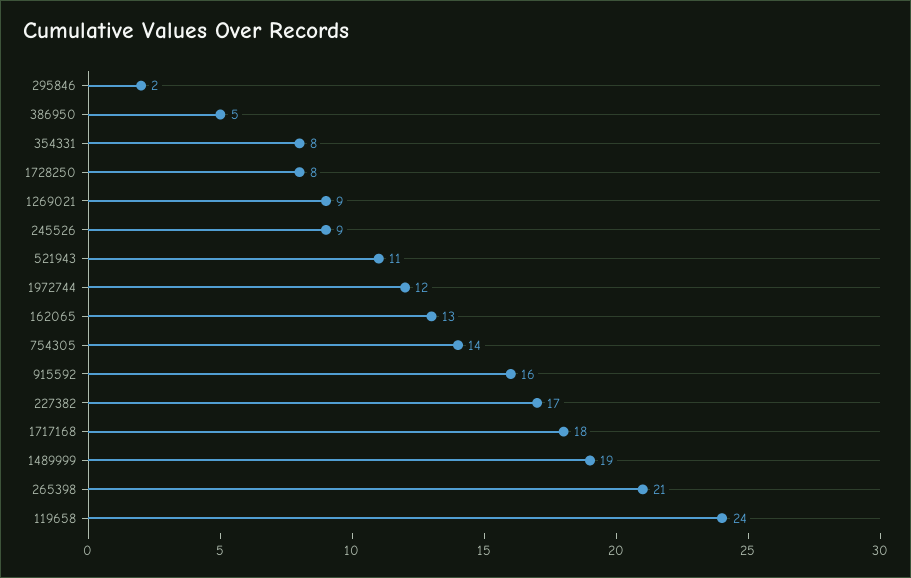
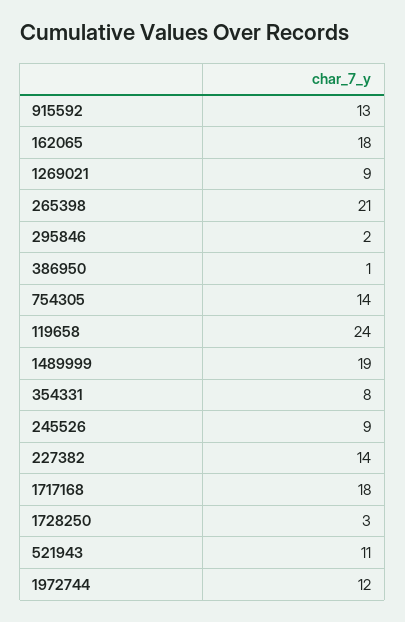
  {
    "295846": 2,
-   "386950": 5,
+   "386950": 1,
    "354331": 8,
-   "1728250": 8,
+   "1728250": 3,
    "1269021": 9,
    "245526": 9,
    "521943": 11,
    "1972744": 12,
-   "162065": 13,
+   "162065": 18,
    "754305": 14,
-   "915592": 16,
+   "915592": 13,
-   "227382": 17,
+   "227382": 14,
    "1717168": 18,
    "1489999": 19,
    "265398": 21,
    "119658": 24
  }

